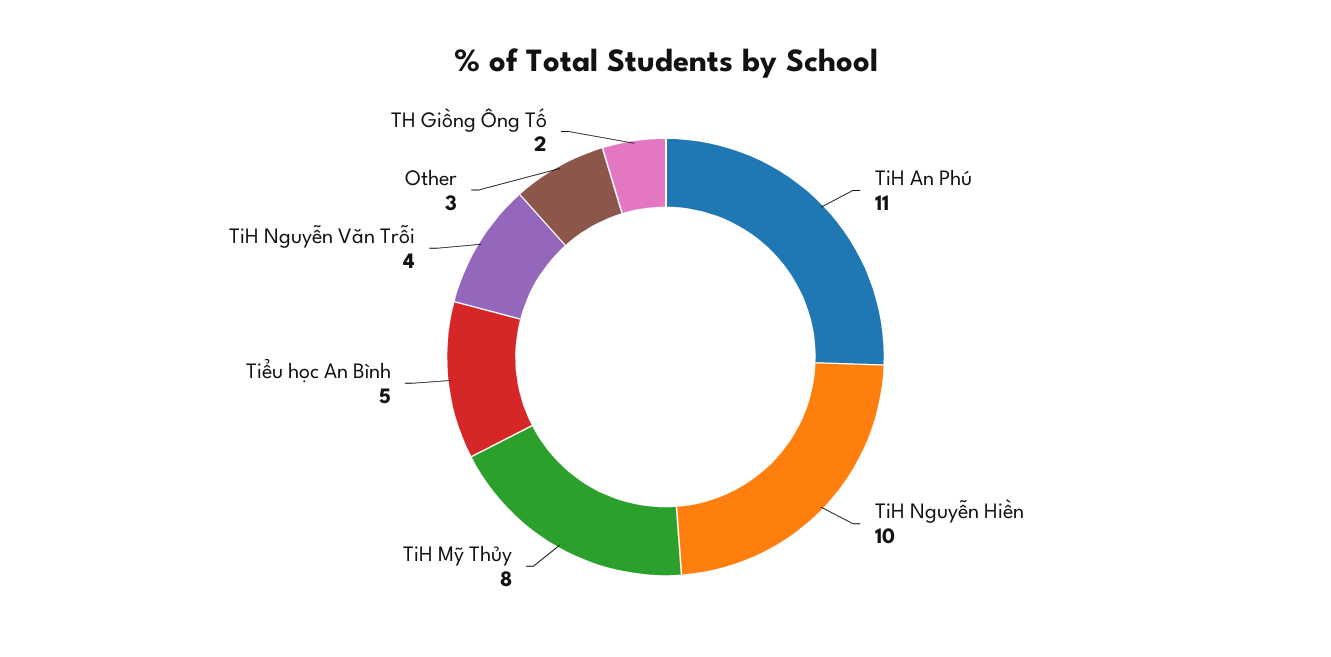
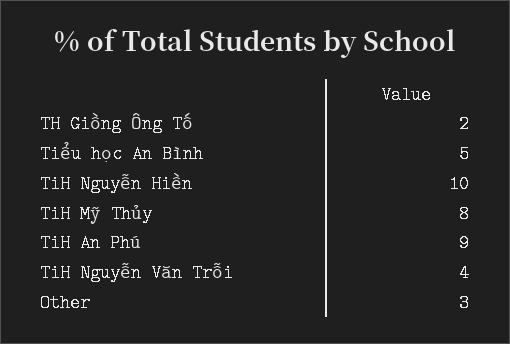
  {
-   "TiH An Phú": 11,
+   "TiH An Phú": 9,
    "TiH Nguyễn Hiền": 10,
    "TiH Mỹ Thủy": 8,
    "Tiểu học An Bình": 5,
    "TiH Nguyễn Văn Trỗi": 4,
    "Other": 3,
    "TH Giồng Ông Tố": 2
  }

